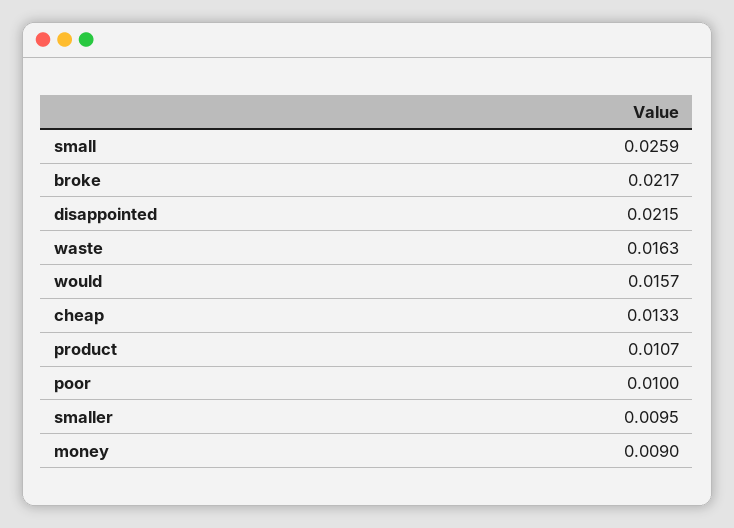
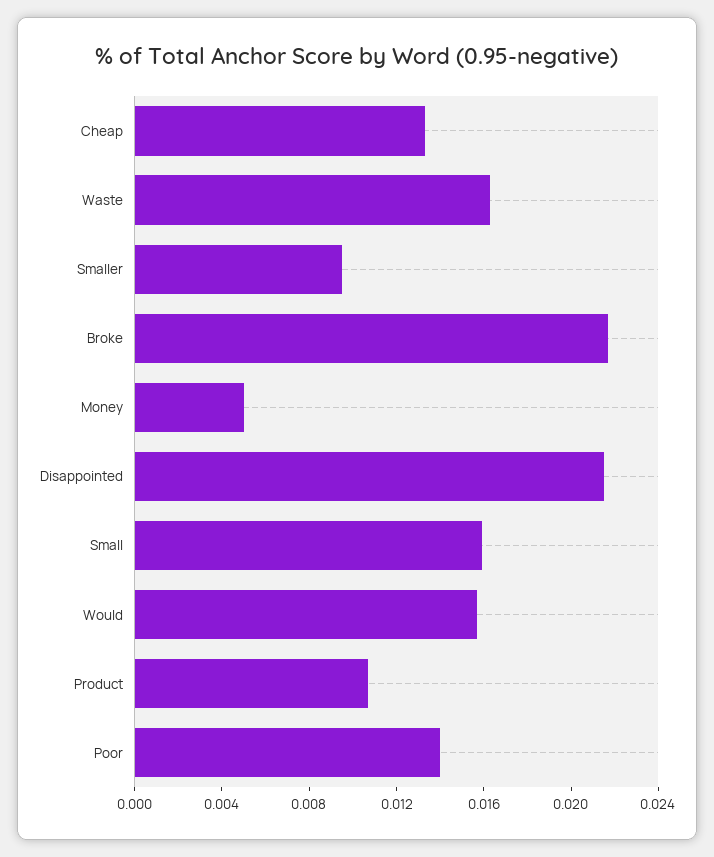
  {
-   "small": 0.0259,
+   "small": 0.016,
    "broke": 0.0217,
    "disappointed": 0.0215,
    "waste": 0.0163,
    "would": 0.0157,
    "cheap": 0.0133,
    "product": 0.0107,
-   "poor": 0.01,
+   "poor": 0.014,
    "smaller": 0.0095,
-   "money": 0.009
+   "money": 0.005
  }

